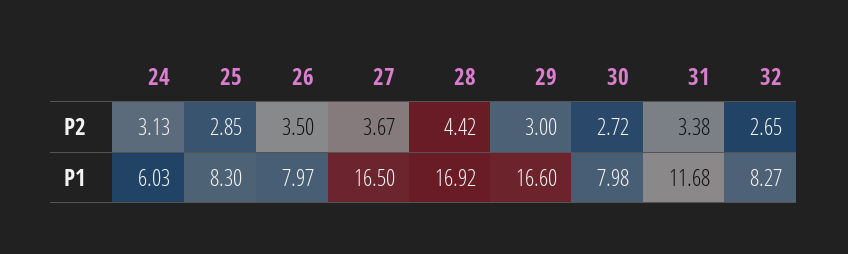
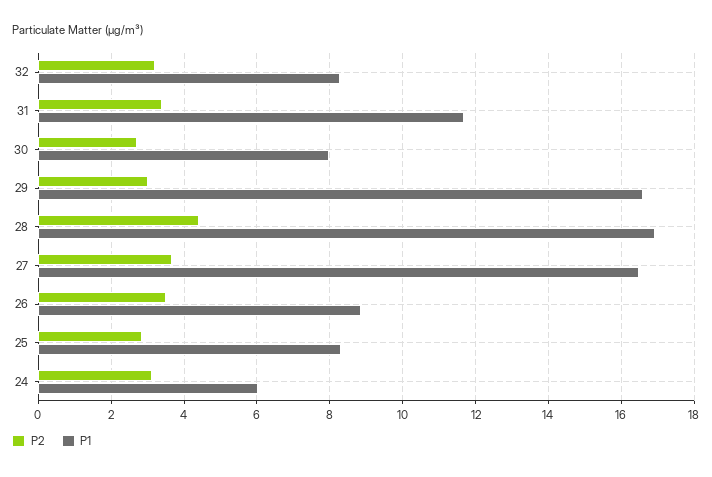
  {
    "P2": {
      "24": 3.13,
      "25": 2.85,
      "26": 3.5,
      "27": 3.67,
      "28": 4.42,
      "29": 3,
      "30": 2.72,
      "31": 3.38,
-     "32": 2.65
+     "32": 3.2
    },
    "P1": {
      "24": 6.03,
      "25": 8.3,
-     "26": 7.97,
+     "26": 8.8,
      "27": 16.5,
      "28": 16.92,
      "29": 16.6,
      "30": 7.98,
      "31": 11.68,
      "32": 8.27
    }
  }

